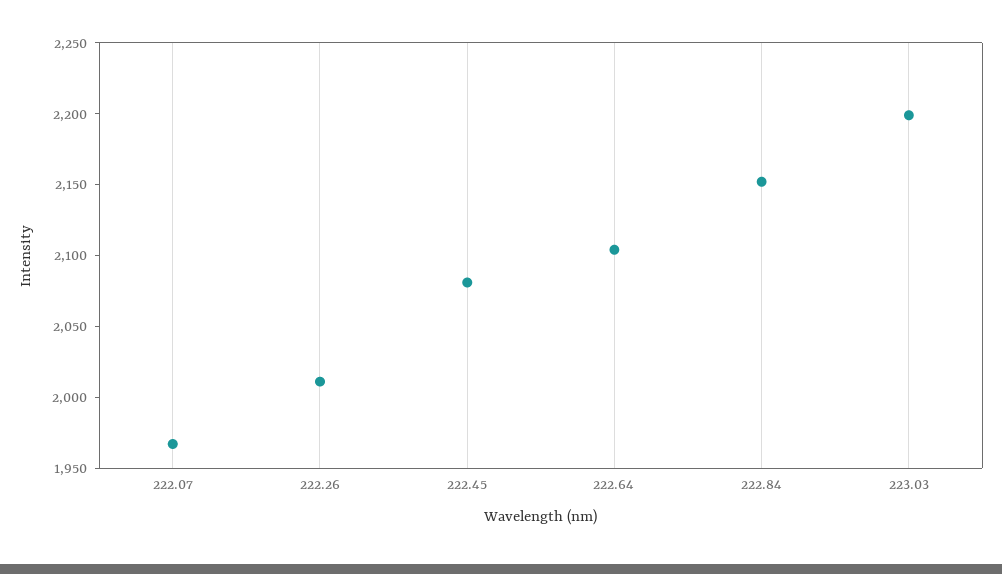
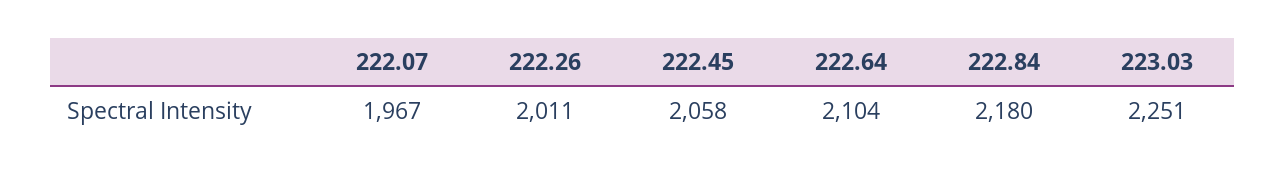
  {
    "222.07": 1967,
    "222.26": 2011,
-   "222.45": 2080,
+   "222.45": 2058,
    "222.64": 2104,
-   "222.84": 2150,
+   "222.84": 2180,
-   "223.03": 2200
+   "223.03": 2251
  }

